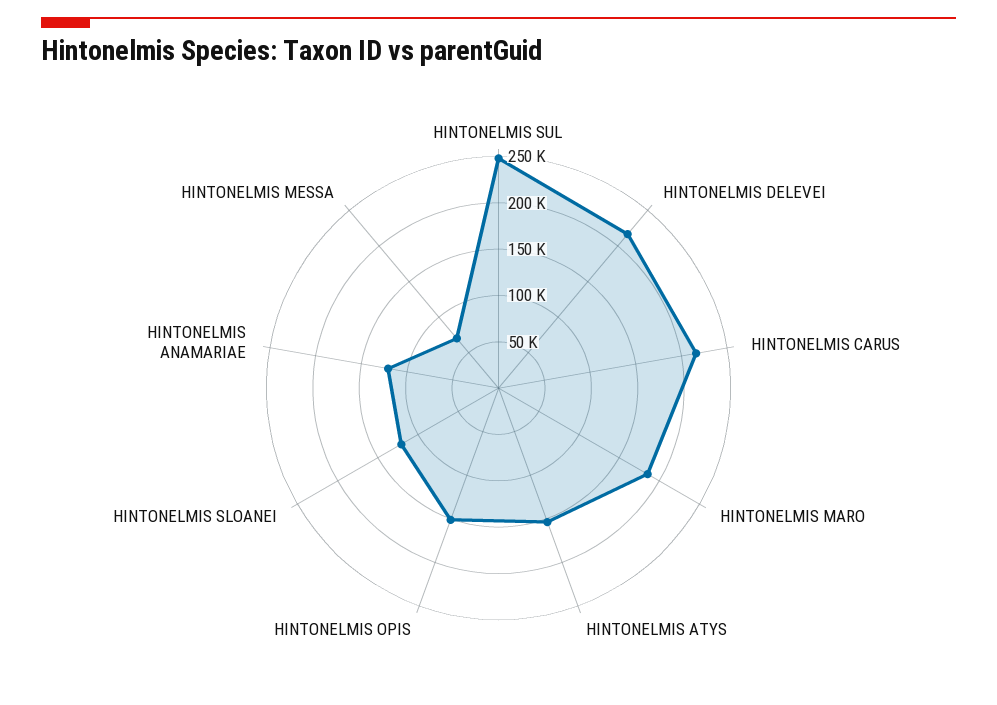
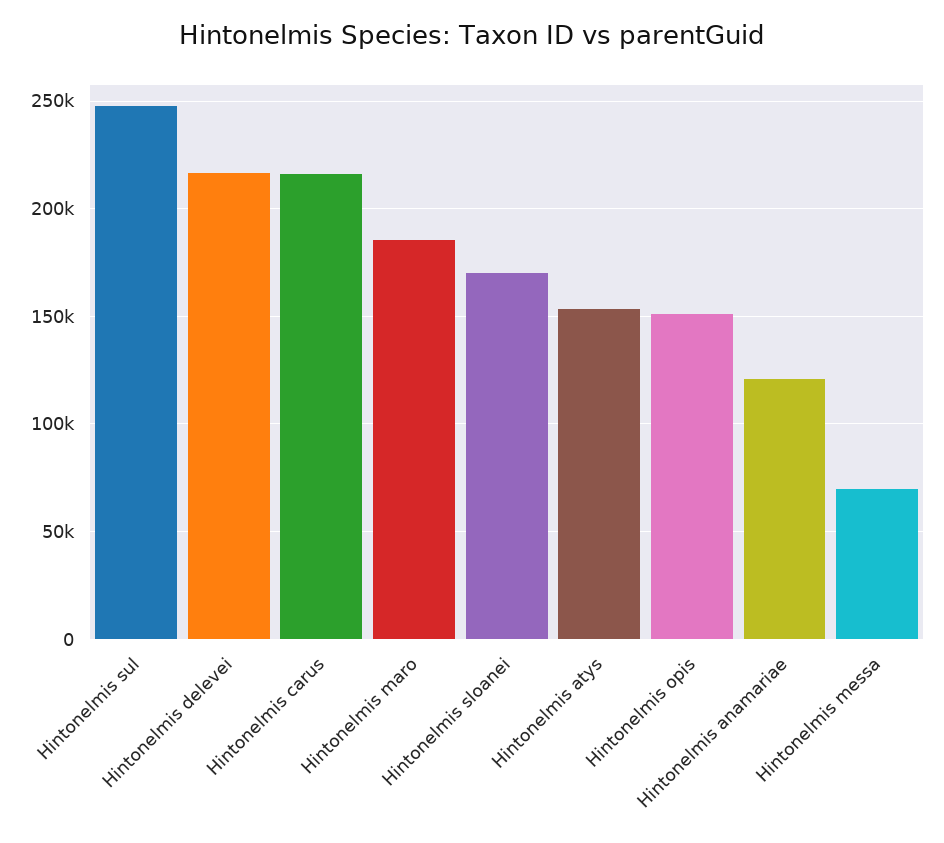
  {
    "HINTONELMIS SUL": 250000,
    "HINTONELMIS DELEVEI": 215000,
    "HINTONELMIS CARUS": 215000,
    "HINTONELMIS MARO": 185000,
    "HINTONELMIS ATYS": 155000,
    "HINTONELMIS OPIS": 150000,
-   "HINTONELMIS SLOANEI": 120000,
+   "HINTONELMIS SLOANEI": 170000,
    "HINTONELMIS ANAMARIAE": 120000,
    "HINTONELMIS MESSA": 70000
  }

